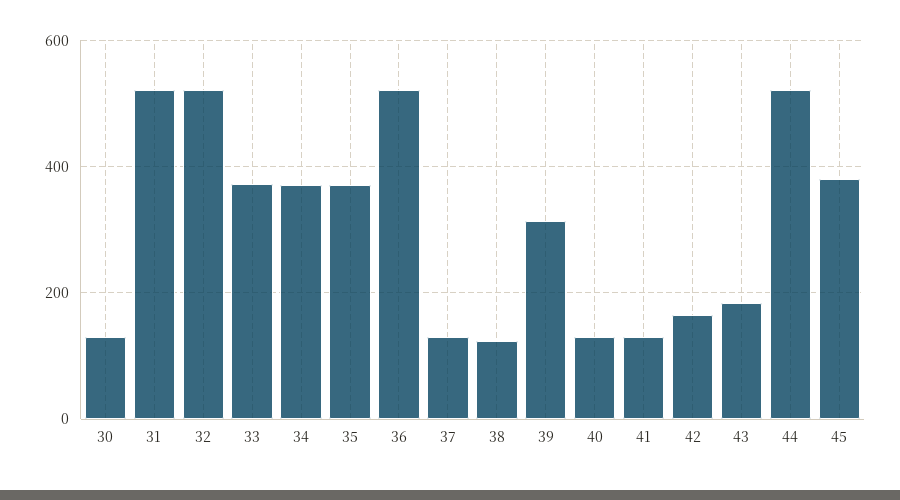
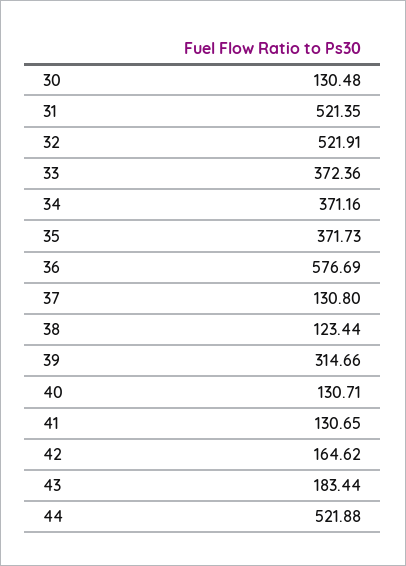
  {
    "30": 130.48,
    "31": 521.35,
    "32": 521.91,
    "33": 372.36,
    "34": 371.16,
    "35": 371.73,
-   "36": 520,
+   "36": 576.69,
    "37": 130.8,
    "38": 123.44,
    "39": 314.66,
    "40": 130.71,
    "41": 130.65,
    "42": 164.62,
    "43": 183.44,
-   "44": 521.88,
+   "44": 521.88
-   "45": 380
  }

